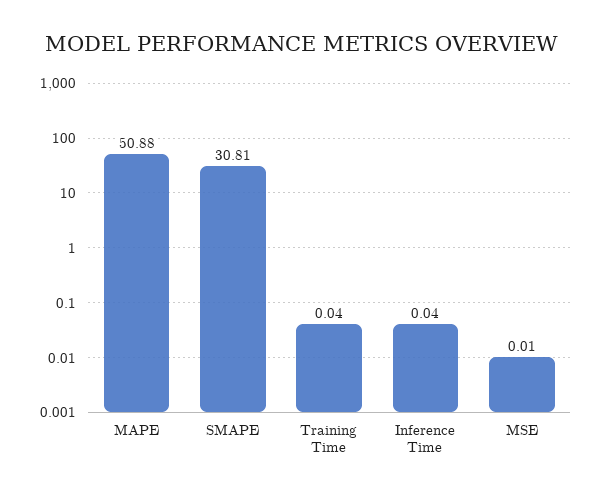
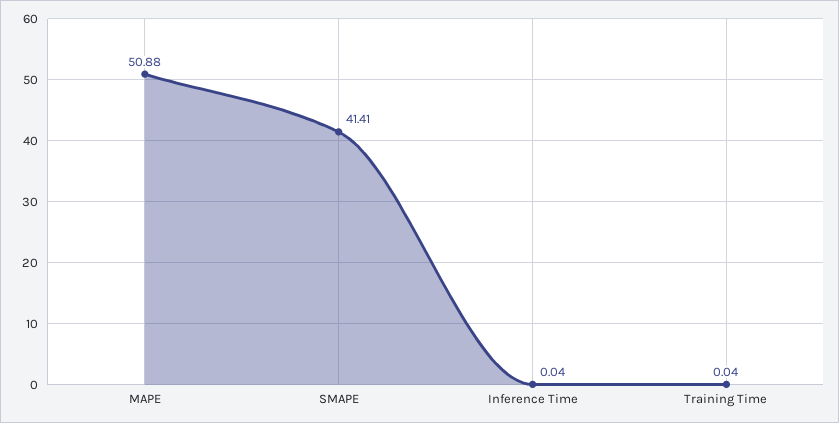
  {
    "MAPE": 50.88,
-   "SMAPE": 30.81,
+   "SMAPE": 41.41,
    "Training Time": 0.04,
-   "Inference Time": 0.04,
+   "Inference Time": 0.04
-   "MSE": 0.01
  }

